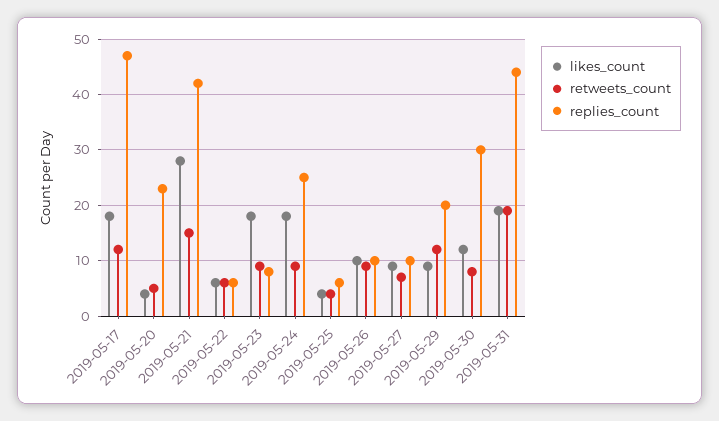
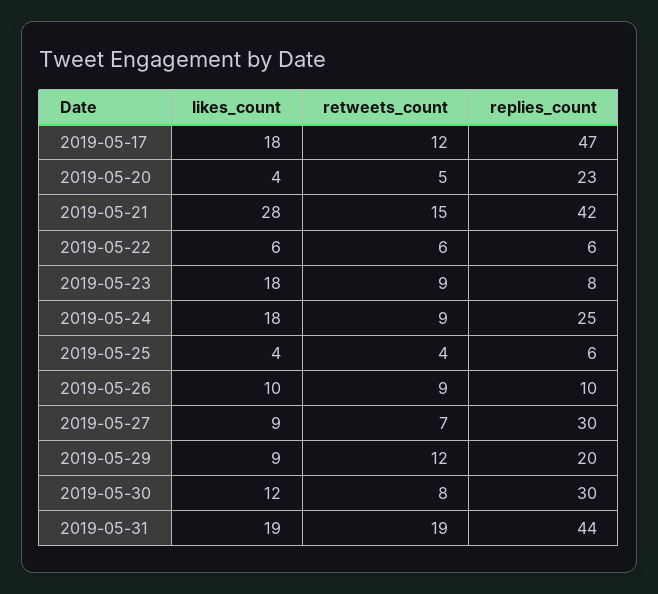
  {
    "likes_count": {
      "2019-05-17": 18,
      "2019-05-20": 4,
      "2019-05-21": 28,
      "2019-05-22": 6,
      "2019-05-23": 18,
      "2019-05-24": 18,
      "2019-05-25": 4,
      "2019-05-26": 10,
      "2019-05-27": 9,
      "2019-05-29": 9,
      "2019-05-30": 12,
      "2019-05-31": 19
    },
    "retweets_count": {
      "2019-05-17": 12,
      "2019-05-20": 5,
      "2019-05-21": 15,
      "2019-05-22": 6,
      "2019-05-23": 9,
      "2019-05-24": 9,
      "2019-05-25": 4,
      "2019-05-26": 9,
      "2019-05-27": 7,
      "2019-05-29": 12,
      "2019-05-30": 8,
      "2019-05-31": 19
    },
    "replies_count": {
      "2019-05-17": 47,
      "2019-05-20": 23,
      "2019-05-21": 42,
      "2019-05-22": 6,
      "2019-05-23": 8,
      "2019-05-24": 25,
      "2019-05-25": 6,
      "2019-05-26": 10,
-     "2019-05-27": 10,
+     "2019-05-27": 30,
      "2019-05-29": 20,
      "2019-05-30": 30,
      "2019-05-31": 44
    }
  }

